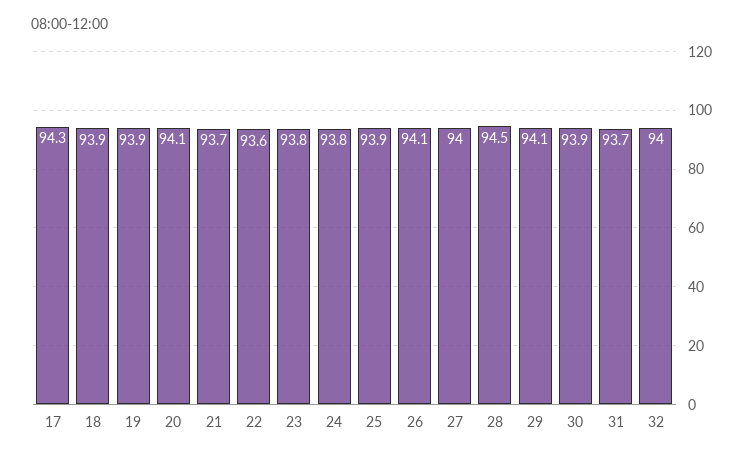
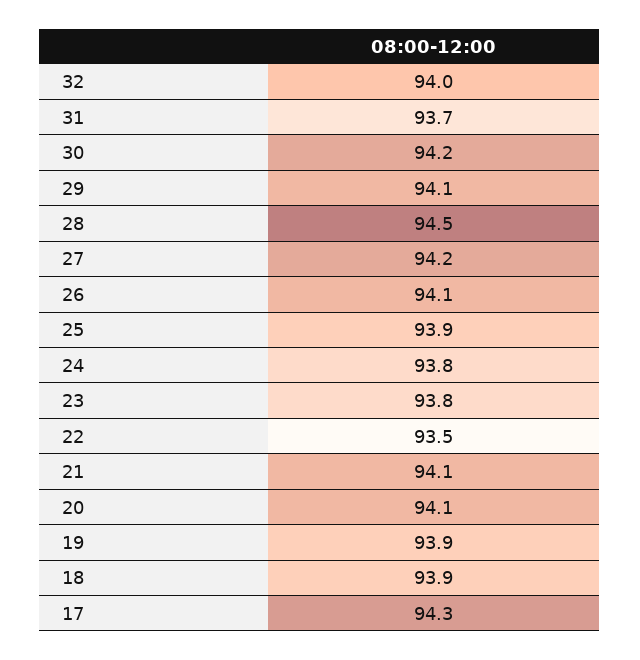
  {
    "17": 94.3,
    "18": 93.9,
    "19": 93.9,
    "20": 94.1,
-   "21": 93.7,
+   "21": 94.1,
-   "22": 93.6,
+   "22": 93.5,
    "23": 93.8,
    "24": 93.8,
    "25": 93.9,
    "26": 94.1,
-   "27": 94,
+   "27": 94.2,
    "28": 94.5,
    "29": 94.1,
-   "30": 93.9,
+   "30": 94.2,
    "31": 93.7,
    "32": 94
  }

